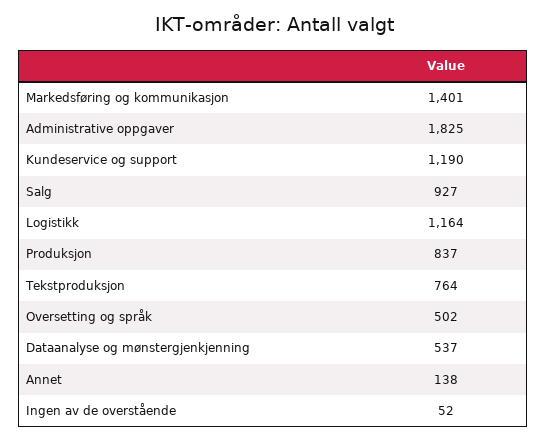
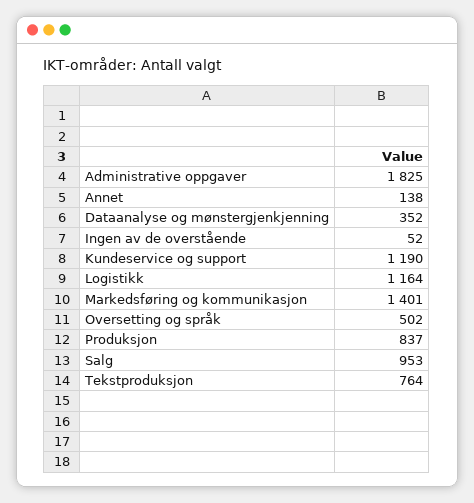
  {
    "Markedsføring og kommunikasjon": 1401,
    "Administrative oppgaver": 1825,
    "Kundeservice og support": 1190,
-   "Salg": 927,
+   "Salg": 953,
    "Logistikk": 1164,
    "Produksjon": 837,
    "Tekstproduksjon": 764,
    "Oversetting og språk": 502,
-   "Dataanalyse og mønstergjenkjenning": 537,
+   "Dataanalyse og mønstergjenkjenning": 352,
    "Annet": 138,
    "Ingen av de overstående": 52
  }

